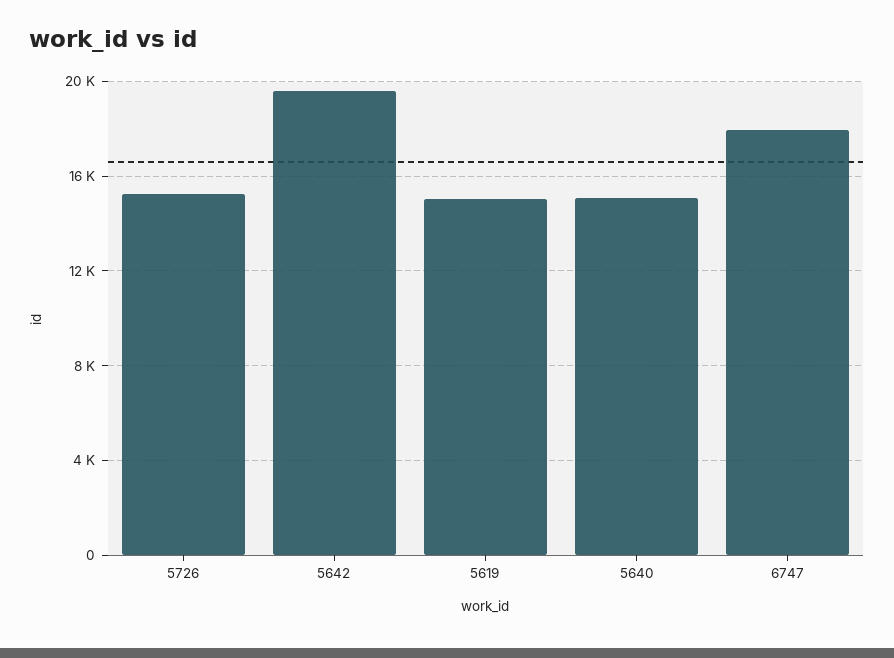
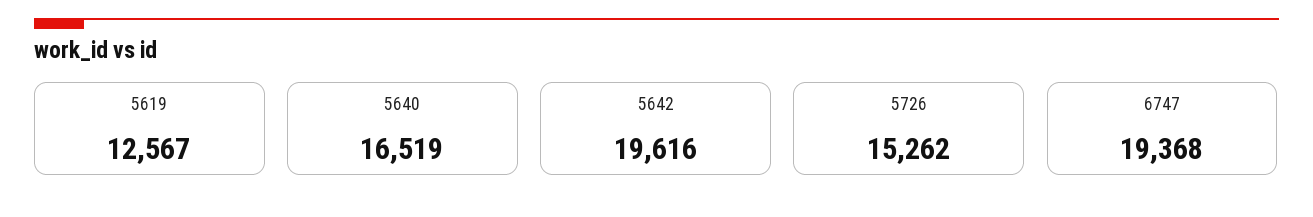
  {
    "5726": 15262,
    "5642": 19616,
-   "5619": 15000,
+   "5619": 12567,
-   "5640": 15000,
+   "5640": 16519,
-   "6747": 18000
+   "6747": 19368
  }

